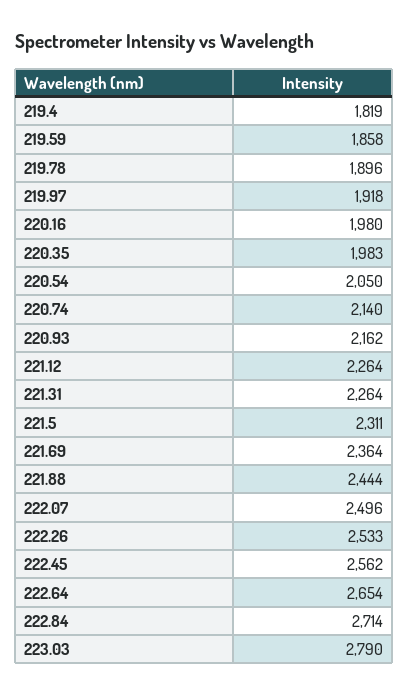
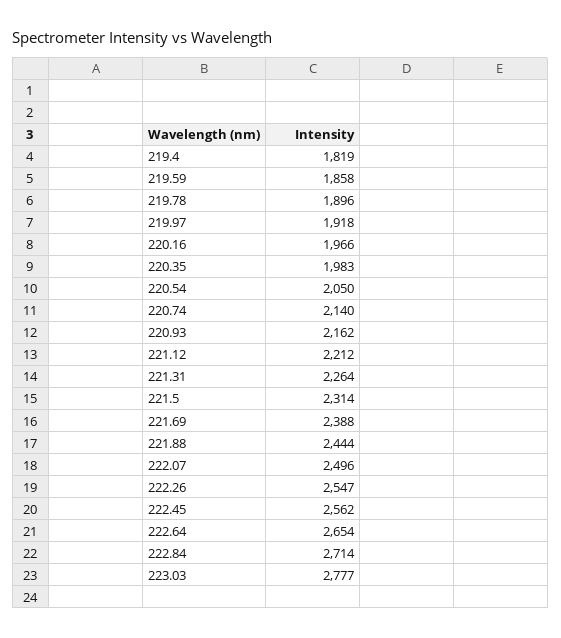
  {
    "219.4": 1819,
    "219.59": 1858,
    "219.78": 1896,
    "219.97": 1918,
-   "220.16": 1980,
+   "220.16": 1966,
    "220.35": 1983,
    "220.54": 2050,
    "220.74": 2140,
    "220.93": 2162,
-   "221.12": 2264,
+   "221.12": 2212,
    "221.31": 2264,
-   "221.5": 2311,
+   "221.5": 2314,
-   "221.69": 2364,
+   "221.69": 2388,
    "221.88": 2444,
    "222.07": 2496,
-   "222.26": 2533,
+   "222.26": 2547,
    "222.45": 2562,
    "222.64": 2654,
    "222.84": 2714,
-   "223.03": 2790
+   "223.03": 2777
  }

